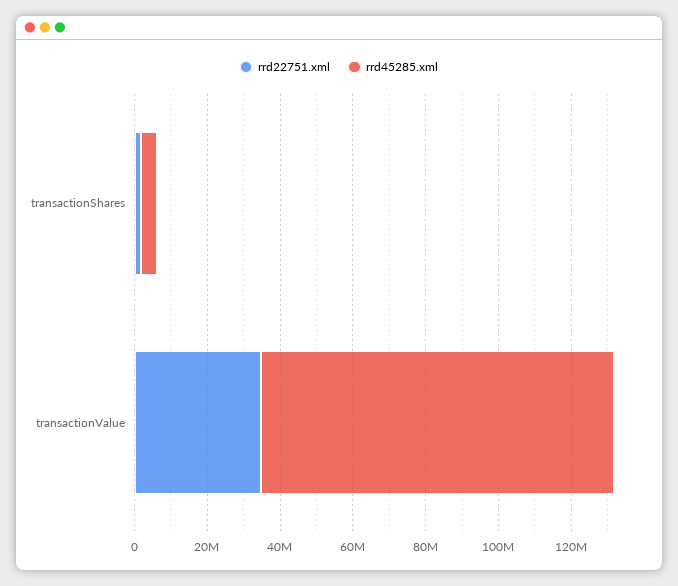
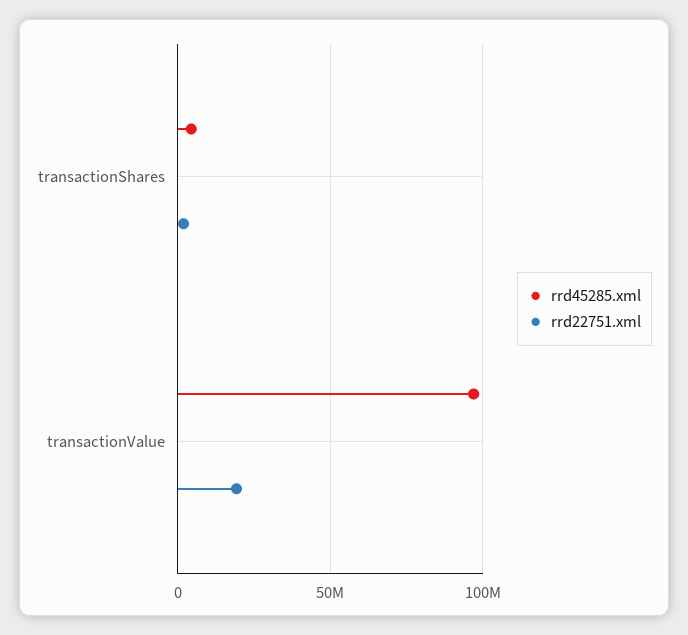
  {
    "rrd22751.xml": {
      "transactionShares": 0,
-     "transactionValue": 35000000
+     "transactionValue": 20000000
    },
    "rrd45285.xml": {
      "transactionShares": 5000000,
      "transactionValue": 95000000
    }
  }

